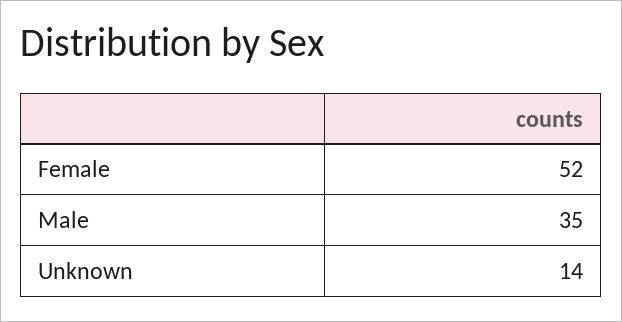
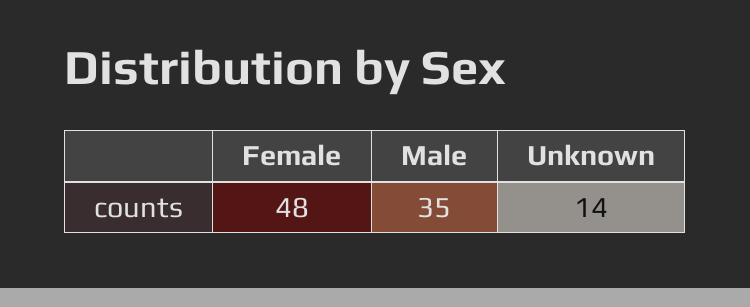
  {
-   "Female": 52,
+   "Female": 48,
    "Male": 35,
    "Unknown": 14
  }

